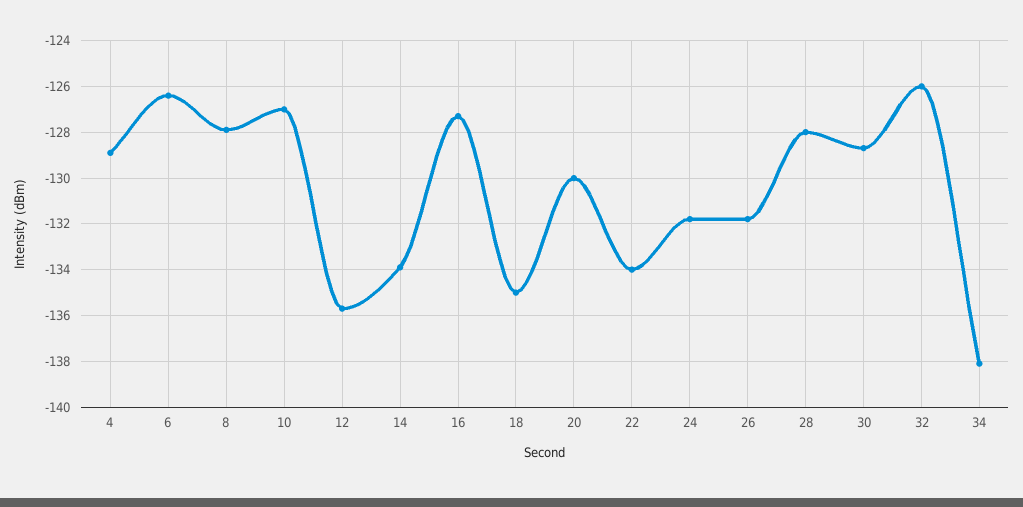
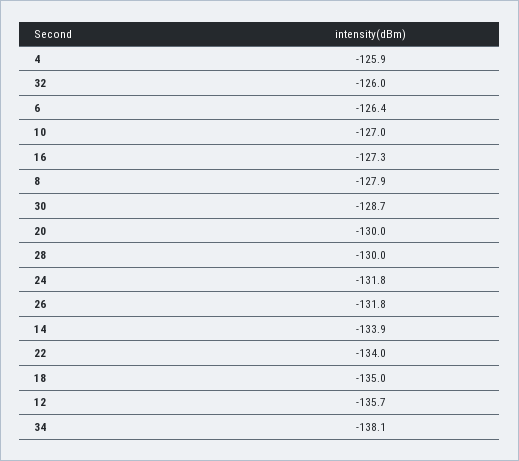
  {
-   "4": -129,
+   "4": -125.9,
    "6": -126.4,
    "8": -127.9,
    "10": -127,
    "12": -135.7,
    "14": -133.9,
    "16": -127.3,
    "18": -135,
    "20": -130,
    "22": -134,
    "24": -131.8,
    "26": -131.8,
-   "28": -128,
+   "28": -130,
    "30": -128.7,
    "32": -126,
    "34": -138.1
  }

